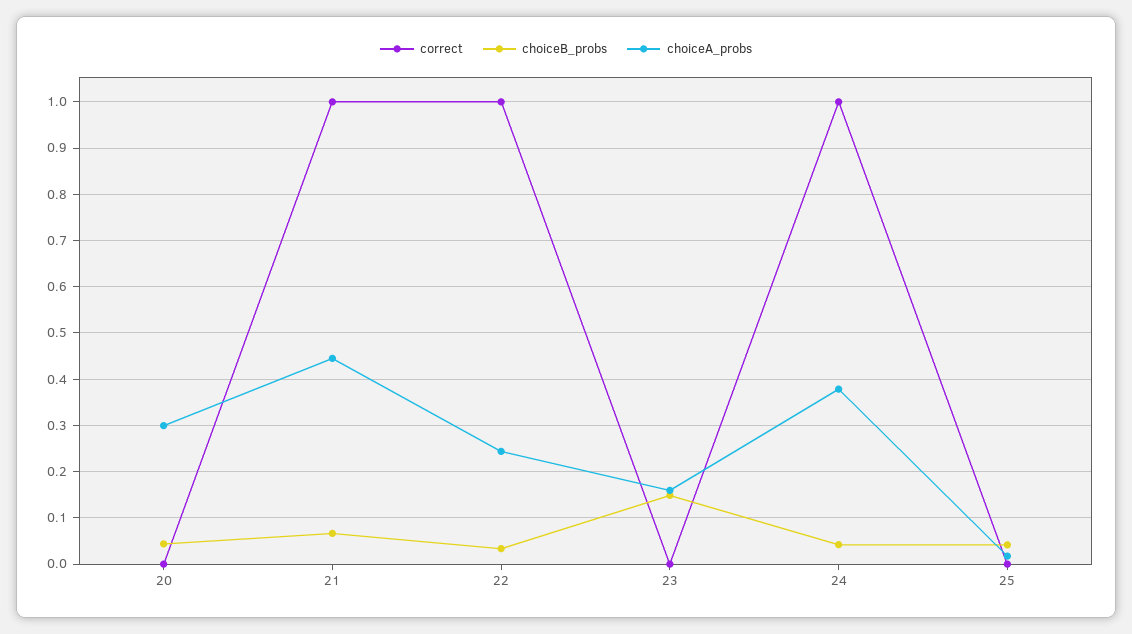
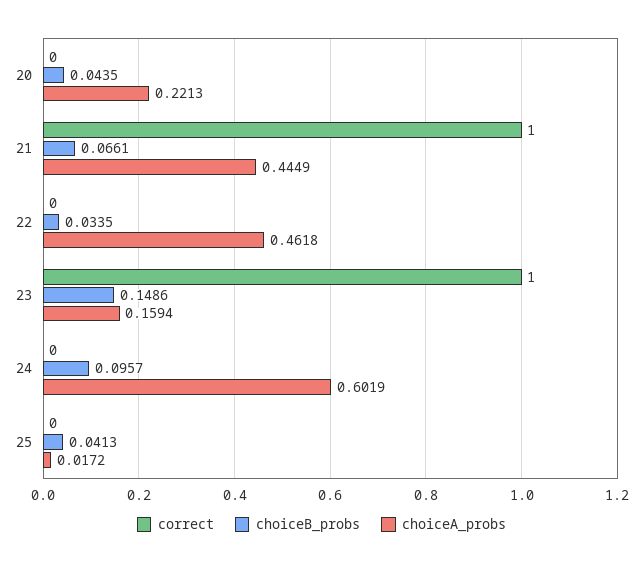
  {
    "correct": {
      "20": 0,
      "21": 1,
-     "22": 1,
+     "22": 0,
-     "23": 0,
+     "23": 1,
-     "24": 1,
+     "24": 0,
      "25": 0
    },
    "choiceB_probs": {
      "20": 0.0435,
      "21": 0.0661,
      "22": 0.0335,
      "23": 0.1486,
-     "24": 0.04,
+     "24": 0.0957,
      "25": 0.0413
    },
    "choiceA_probs": {
-     "20": 0.3,
+     "20": 0.2213,
      "21": 0.4449,
-     "22": 0.24,
+     "22": 0.4618,
      "23": 0.1594,
-     "24": 0.38,
+     "24": 0.6019,
      "25": 0.0172
    }
  }

